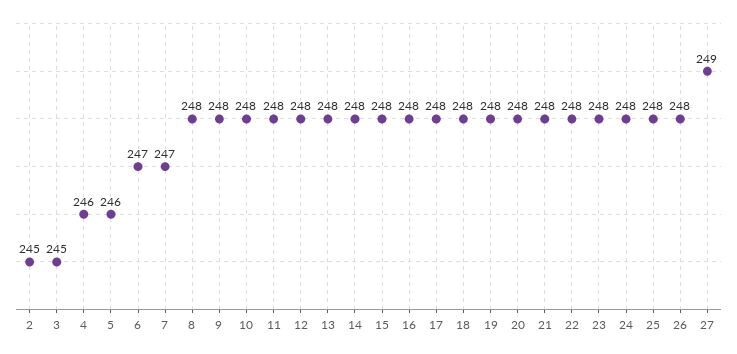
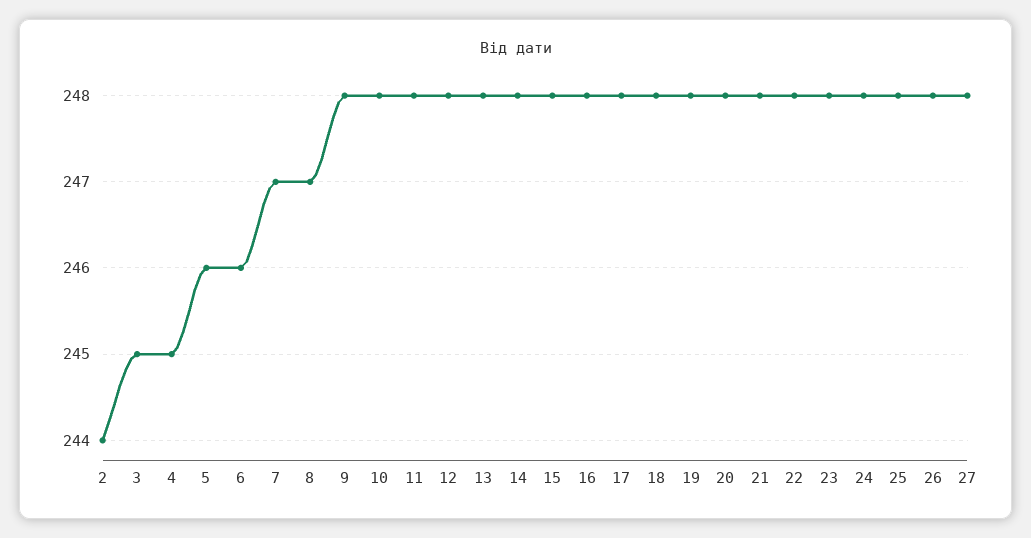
  {
-   "2": 245,
+   "2": 244,
    "3": 245,
-   "4": 246,
+   "4": 245,
    "5": 246,
-   "6": 247,
+   "6": 246,
    "7": 247,
-   "8": 248,
+   "8": 247,
    "9": 248,
    "10": 248,
    "11": 248,
    "12": 248,
    "13": 248,
    "14": 248,
    "15": 248,
    "16": 248,
    "17": 248,
    "18": 248,
    "19": 248,
    "20": 248,
    "21": 248,
    "22": 248,
    "23": 248,
    "24": 248,
    "25": 248,
    "26": 248,
-   "27": 249
+   "27": 248
  }

